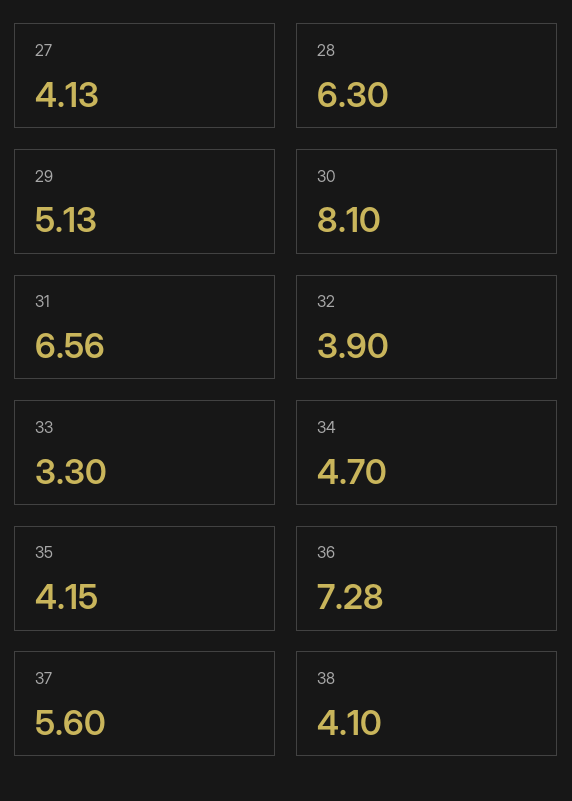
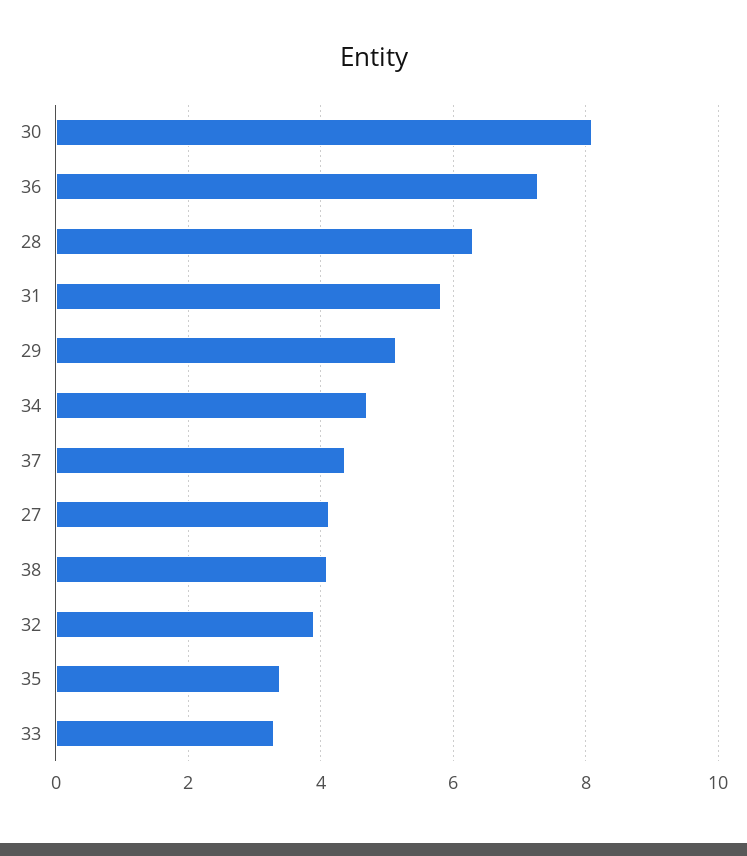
  {
    "27": 4.13,
    "28": 6.3,
    "29": 5.13,
    "30": 8.1,
-   "31": 6.56,
+   "31": 5.8,
    "32": 3.9,
    "33": 3.3,
    "34": 4.7,
-   "35": 4.15,
+   "35": 3.4,
    "36": 7.28,
-   "37": 5.6,
+   "37": 4.4,
    "38": 4.1
  }

